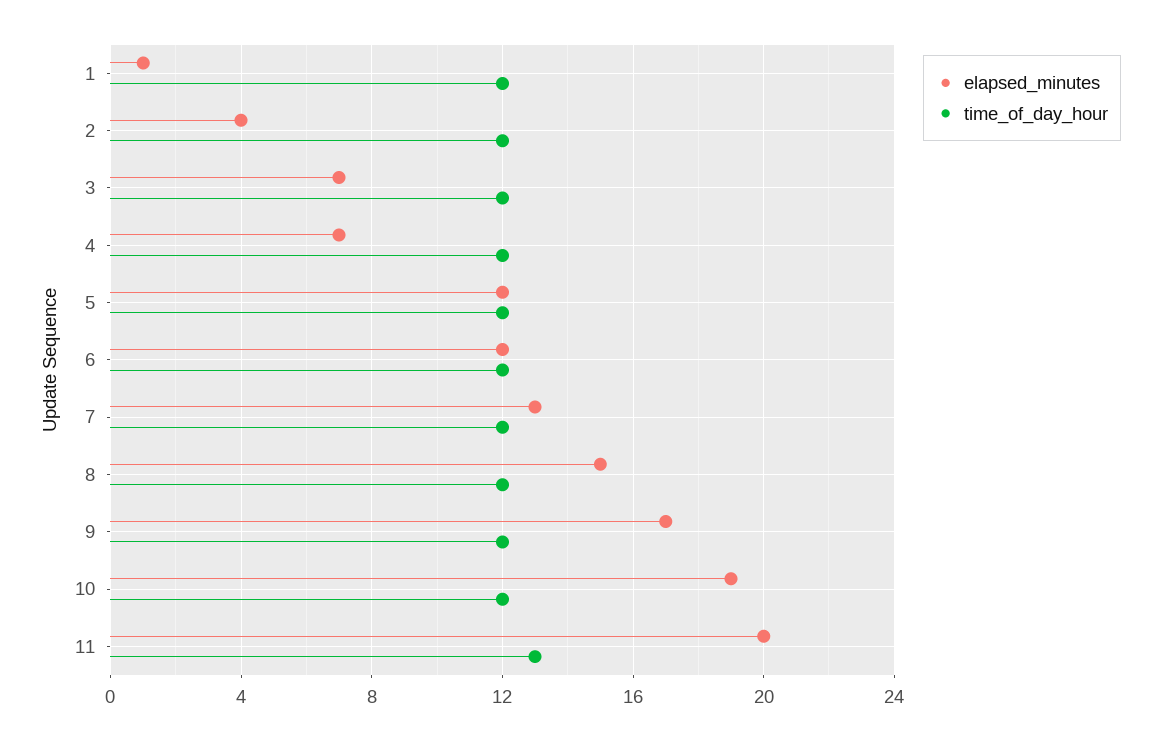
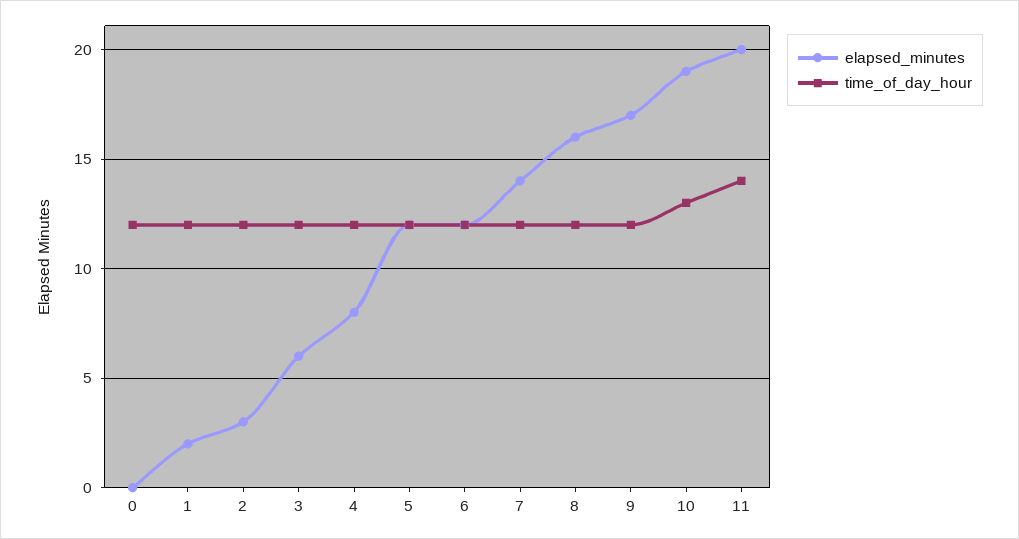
  {
    "elapsed_minutes": {
-     "1": 1,
+     "1": 2,
-     "2": 4,
+     "2": 3,
-     "3": 7,
+     "3": 6,
-     "4": 7,
+     "4": 8,
      "5": 12,
      "6": 12,
-     "7": 13,
+     "7": 14,
-     "8": 15,
+     "8": 16,
      "9": 17,
      "10": 19,
-     "11": 20
+     "11": 20,
+     "0": 0
    },
    "time_of_day_hour": {
      "1": 12,
      "2": 12,
      "3": 12,
      "4": 12,
      "5": 12,
      "6": 12,
      "7": 12,
      "8": 12,
      "9": 12,
-     "10": 12,
+     "10": 13,
-     "11": 13
+     "11": 14,
+     "0": 12
    }
  }

